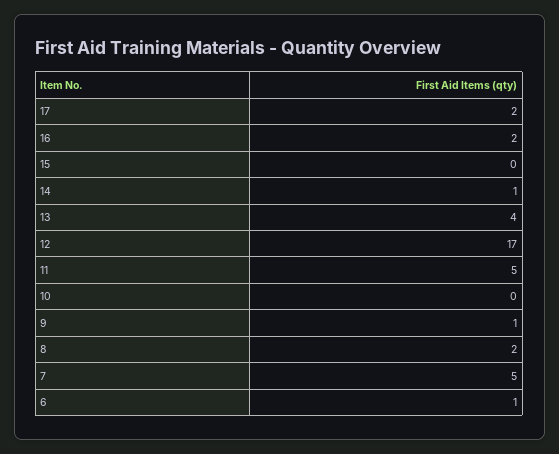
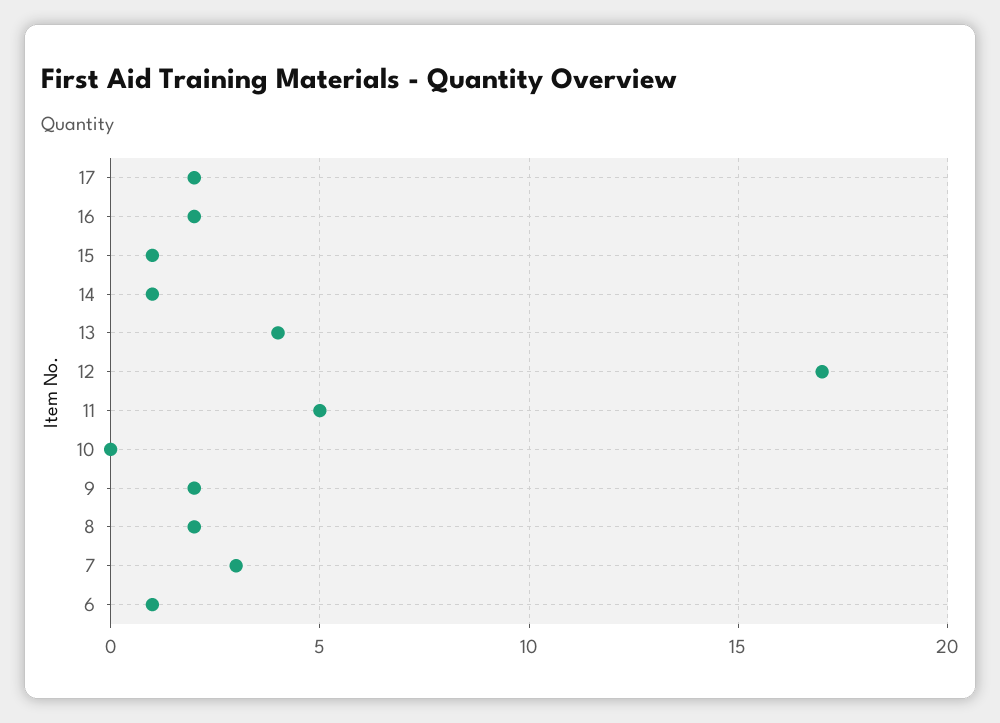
  {
    "17": 2,
    "16": 2,
-   "15": 0,
+   "15": 1,
    "14": 1,
    "13": 4,
    "12": 17,
    "11": 5,
    "10": 0,
-   "9": 1,
+   "9": 2,
    "8": 2,
-   "7": 5,
+   "7": 3,
    "6": 1
  }

